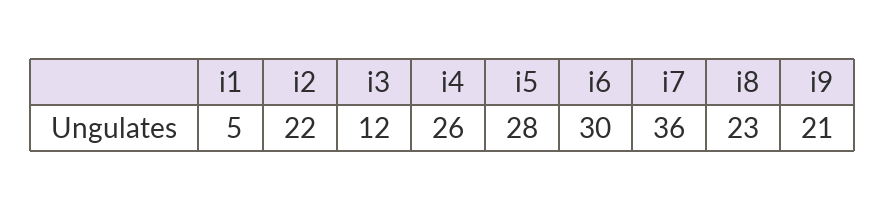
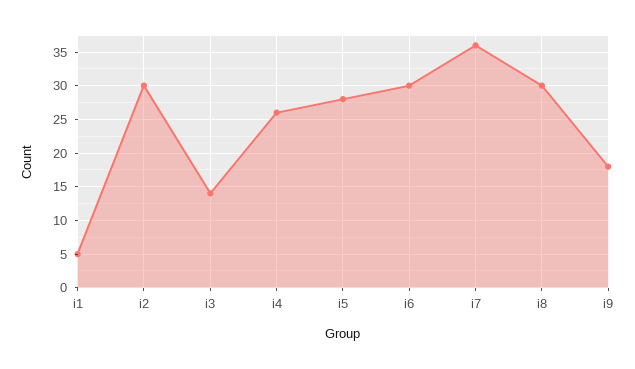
  {
    "i1": 5,
-   "i2": 22,
+   "i2": 30,
-   "i3": 12,
+   "i3": 14,
    "i4": 26,
    "i5": 28,
    "i6": 30,
    "i7": 36,
-   "i8": 23,
+   "i8": 30,
-   "i9": 21
+   "i9": 18
  }

